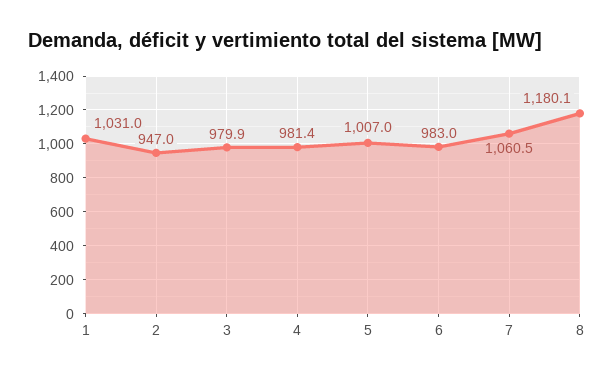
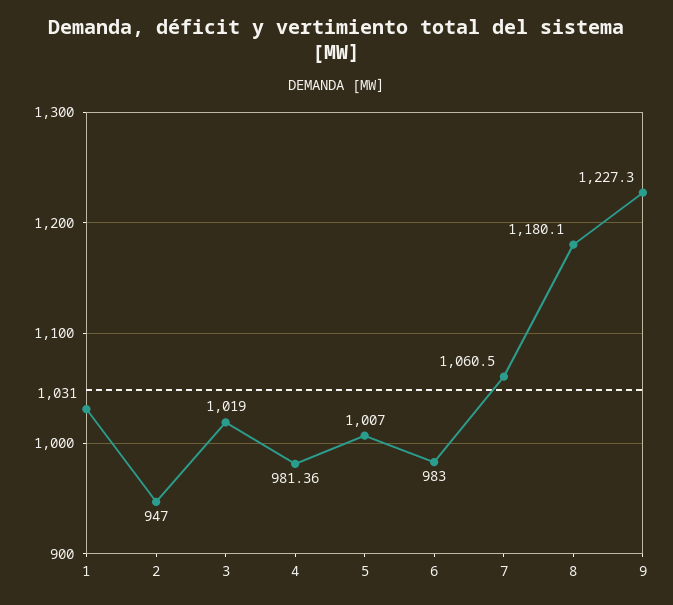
  {
    "1": 1031,
    "2": 947,
-   "3": 979.9,
+   "3": 1019,
    "4": 981.36,
    "5": 1007,
    "6": 983,
    "7": 1060.5,
-   "8": 1180.1
+   "8": 1180.1,
+   "9": 1227.3
  }

